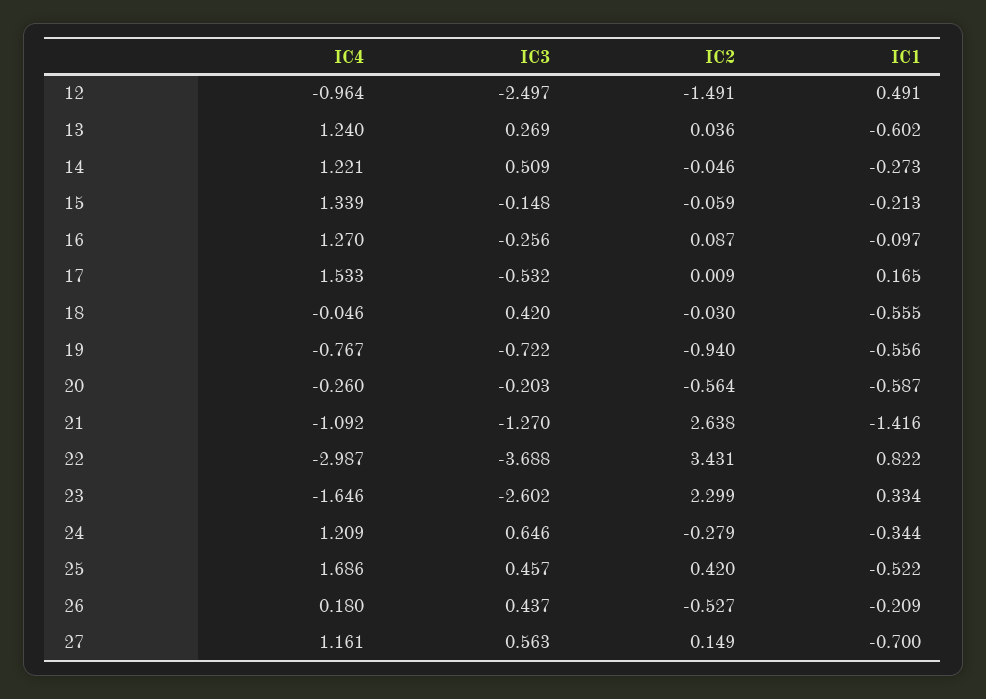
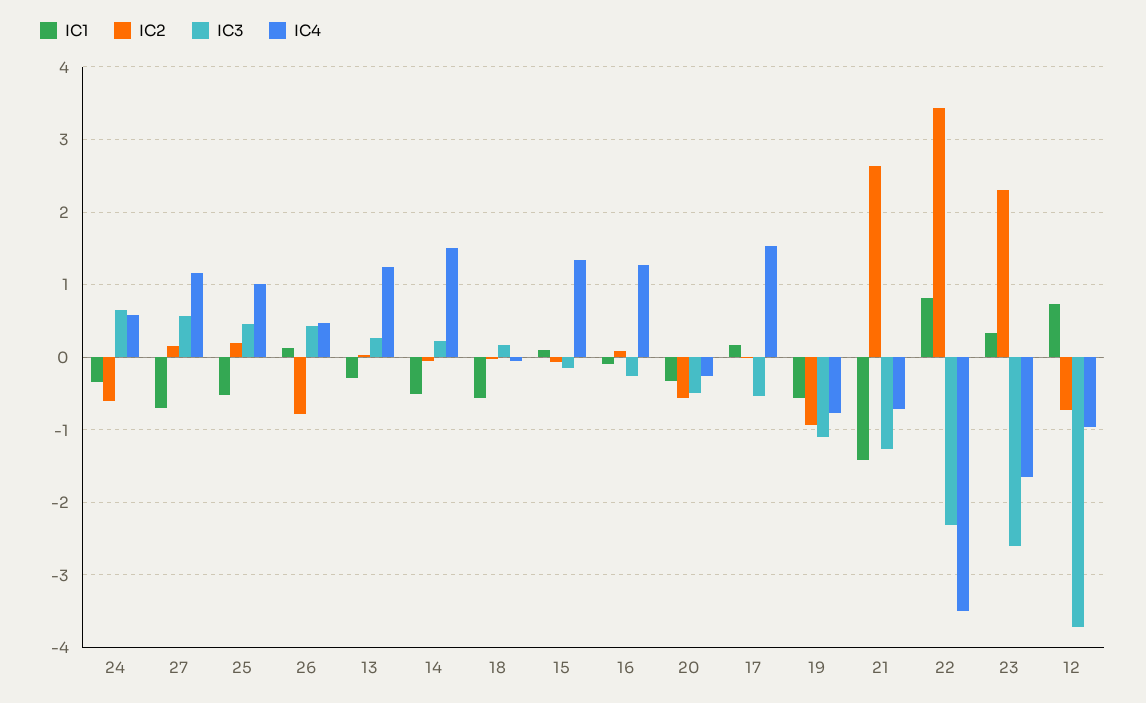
  {
    "IC4": {
      "12": -0.964,
      "13": 1.24,
-     "14": 1.221,
+     "14": 1.5,
      "15": 1.339,
      "16": 1.27,
      "17": 1.533,
      "18": -0.046,
      "19": -0.767,
      "20": -0.26,
-     "21": -1.092,
+     "21": -0.7,
-     "22": -2.987,
+     "22": -3.5,
      "23": -1.646,
-     "24": 1.209,
+     "24": 0.6,
-     "25": 1.686,
+     "25": 1,
-     "26": 0.18,
+     "26": 0.5,
      "27": 1.161
    },
    "IC3": {
-     "12": -2.497,
+     "12": -3.7,
      "13": 0.269,
-     "14": 0.509,
+     "14": 0.2,
      "15": -0.148,
      "16": -0.256,
      "17": -0.532,
-     "18": 0.42,
+     "18": 0.2,
-     "19": -0.722,
+     "19": -1.1,
-     "20": -0.203,
+     "20": -0.5,
      "21": -1.27,
-     "22": -3.688,
+     "22": -2.3,
      "23": -2.602,
      "24": 0.646,
      "25": 0.457,
      "26": 0.437,
      "27": 0.563
    },
    "IC2": {
-     "12": -1.491,
+     "12": -0.7,
      "13": 0.036,
      "14": -0.046,
      "15": -0.059,
      "16": 0.087,
      "17": 0.009,
      "18": -0.03,
      "19": -0.94,
      "20": -0.564,
      "21": 2.638,
      "22": 3.431,
      "23": 2.299,
-     "24": -0.279,
+     "24": -0.6,
-     "25": 0.42,
+     "25": 0.2,
-     "26": -0.527,
+     "26": -0.8,
      "27": 0.149
    },
    "IC1": {
-     "12": 0.491,
+     "12": 0.7,
-     "13": -0.602,
+     "13": -0.3,
-     "14": -0.273,
+     "14": -0.5,
-     "15": -0.213,
+     "15": 0.1,
      "16": -0.097,
      "17": 0.165,
      "18": -0.555,
      "19": -0.556,
-     "20": -0.587,
+     "20": -0.3,
      "21": -1.416,
      "22": 0.822,
      "23": 0.334,
      "24": -0.344,
      "25": -0.522,
-     "26": -0.209,
+     "26": 0.1,
      "27": -0.7
    }
  }

